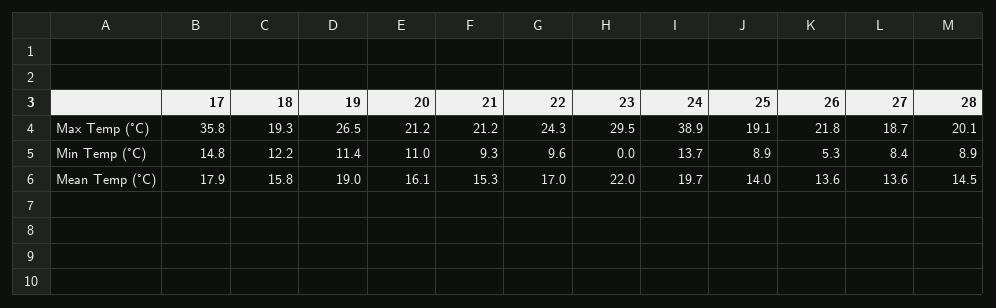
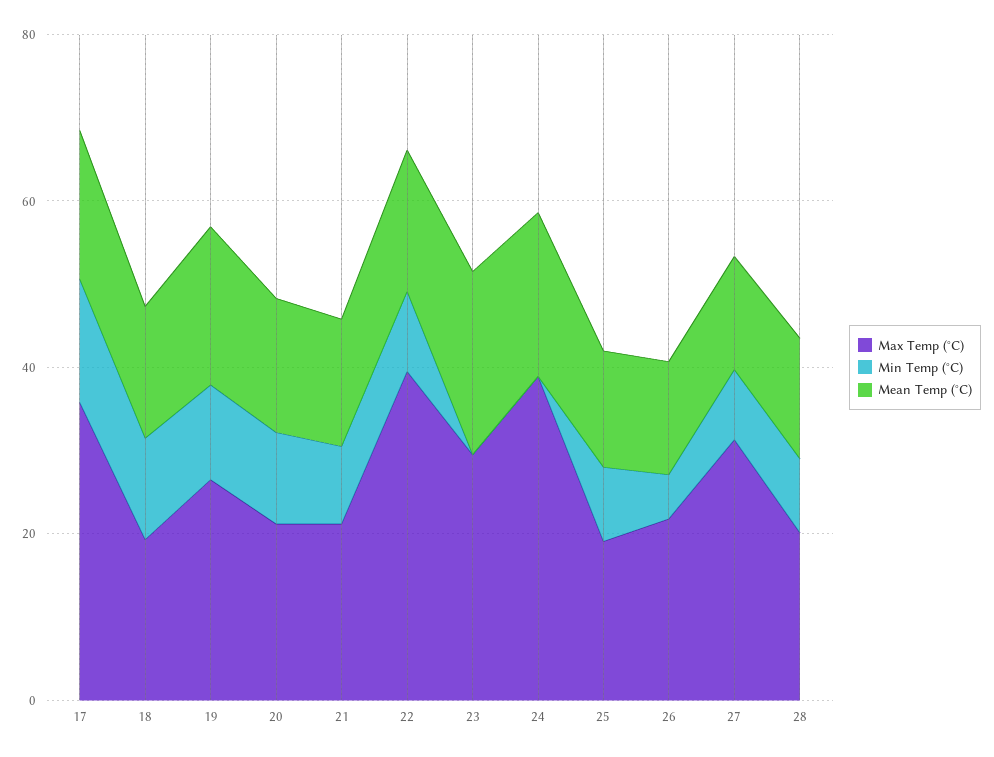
  {
    "Max Temp (°C)": {
      "17": 35.8,
      "18": 19.3,
      "19": 26.5,
      "20": 21.2,
      "21": 21.2,
-     "22": 24.3,
+     "22": 40,
      "23": 29.5,
      "24": 38.9,
      "25": 19.1,
      "26": 21.8,
-     "27": 18.7,
+     "27": 30,
      "28": 20.1
    },
    "Min Temp (°C)": {
      "17": 14.8,
      "18": 12.2,
      "19": 11.4,
      "20": 11,
      "21": 9.3,
      "22": 9.6,
      "23": 0,
-     "24": 13.7,
+     "24": 0,
      "25": 8.9,
      "26": 5.3,
      "27": 8.4,
      "28": 8.9
    },
    "Mean Temp (°C)": {
      "17": 17.9,
      "18": 15.8,
      "19": 19,
      "20": 16.1,
      "21": 15.3,
      "22": 17,
      "23": 22,
      "24": 19.7,
      "25": 14,
      "26": 13.6,
      "27": 13.6,
      "28": 14.5
    }
  }

